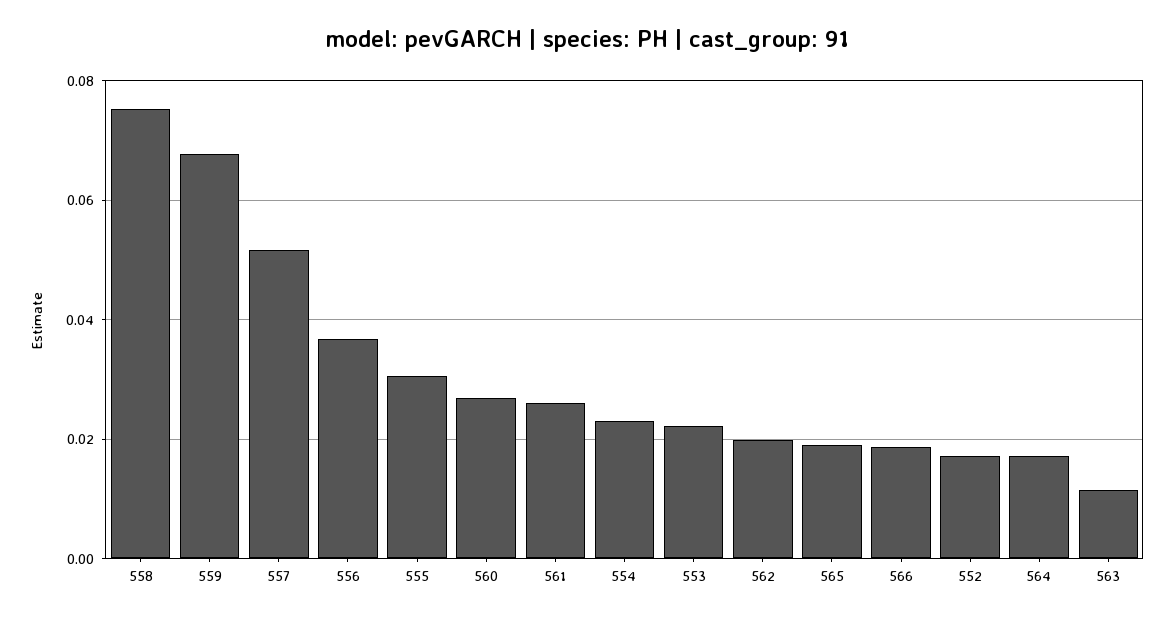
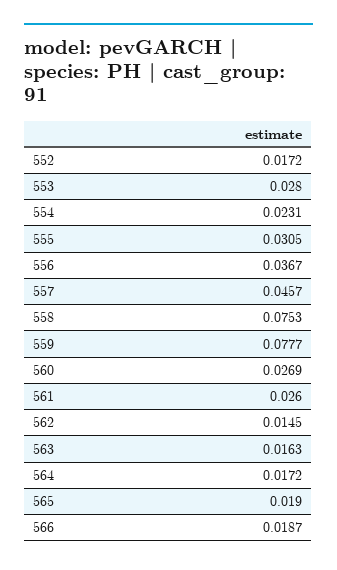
  {
    "558": 0.0753,
-   "559": 0.068,
+   "559": 0.0777,
-   "557": 0.052,
+   "557": 0.0457,
    "556": 0.0367,
    "555": 0.0305,
    "560": 0.0269,
    "561": 0.026,
    "554": 0.0231,
-   "553": 0.022,
+   "553": 0.028,
-   "562": 0.02,
+   "562": 0.0145,
    "565": 0.019,
    "566": 0.0187,
    "552": 0.0172,
    "564": 0.0172,
-   "563": 0.012
+   "563": 0.0163
  }

